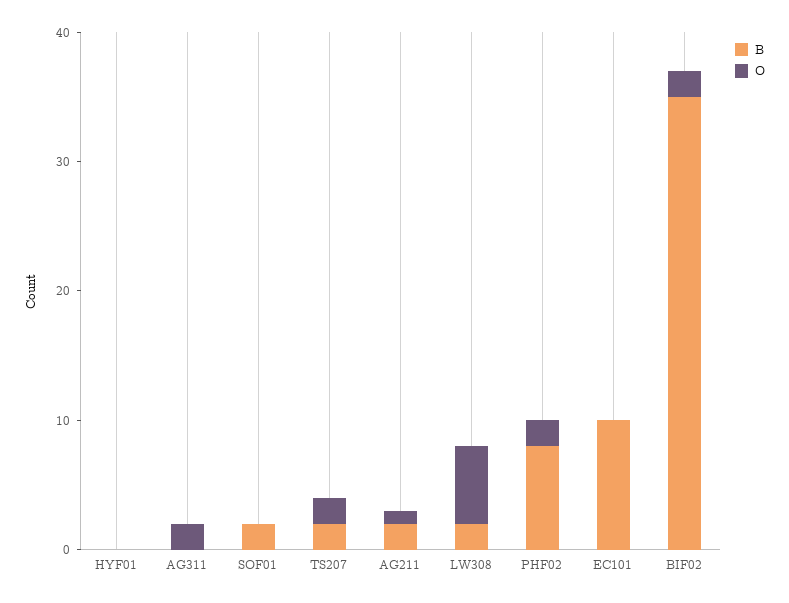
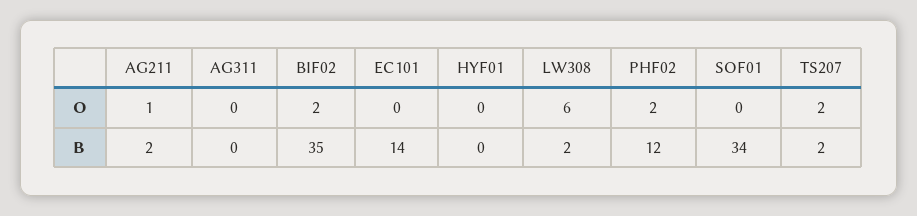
  {
    "B": {
      "HYF01": 0,
      "AG311": 0,
-     "SOF01": 2,
+     "SOF01": 34,
      "TS207": 2,
      "AG211": 2,
      "LW308": 2,
-     "PHF02": 8,
+     "PHF02": 12,
-     "EC101": 10,
+     "EC101": 14,
      "BIF02": 35
    },
    "O": {
      "HYF01": 0,
-     "AG311": 2,
+     "AG311": 0,
      "SOF01": 0,
      "TS207": 2,
      "AG211": 1,
      "LW308": 6,
      "PHF02": 2,
      "EC101": 0,
      "BIF02": 2
    }
  }

